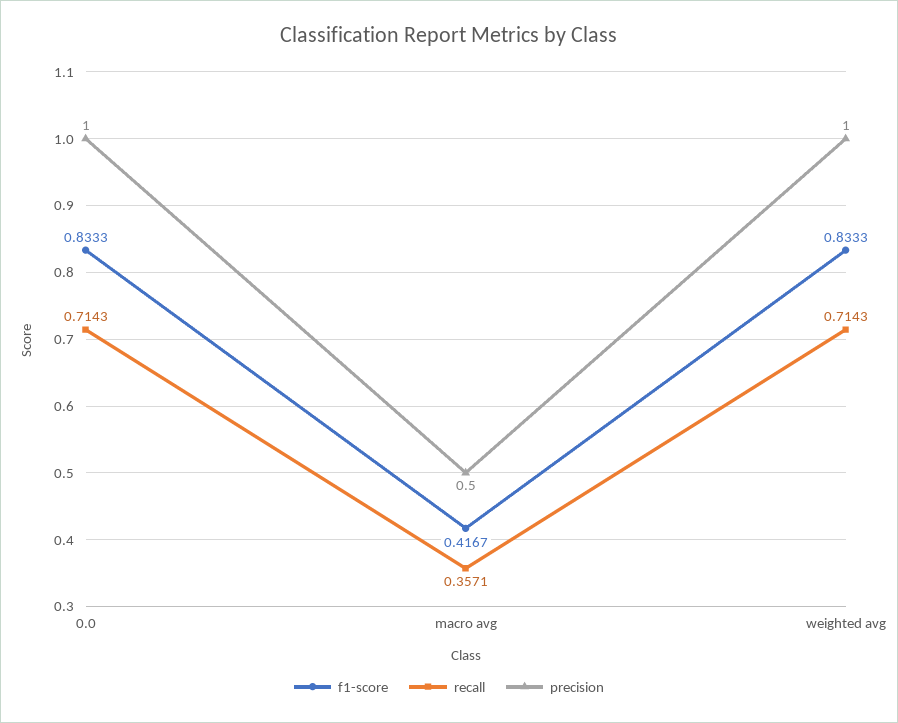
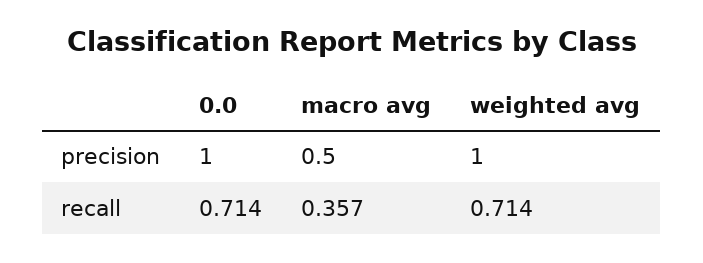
  {
-   "f1-score": {
-     "0.0": 0.8333,
-     "macro avg": 0.4167,
-     "weighted avg": 0.8333
-   },
    "recall": {
      "0.0": 0.7143,
      "macro avg": 0.3571,
      "weighted avg": 0.7143
    },
    "precision": {
      "0.0": 1,
      "macro avg": 0.5,
      "weighted avg": 1
    }
  }

